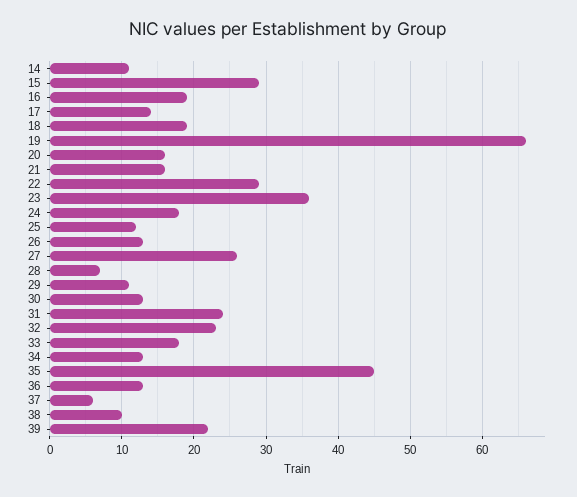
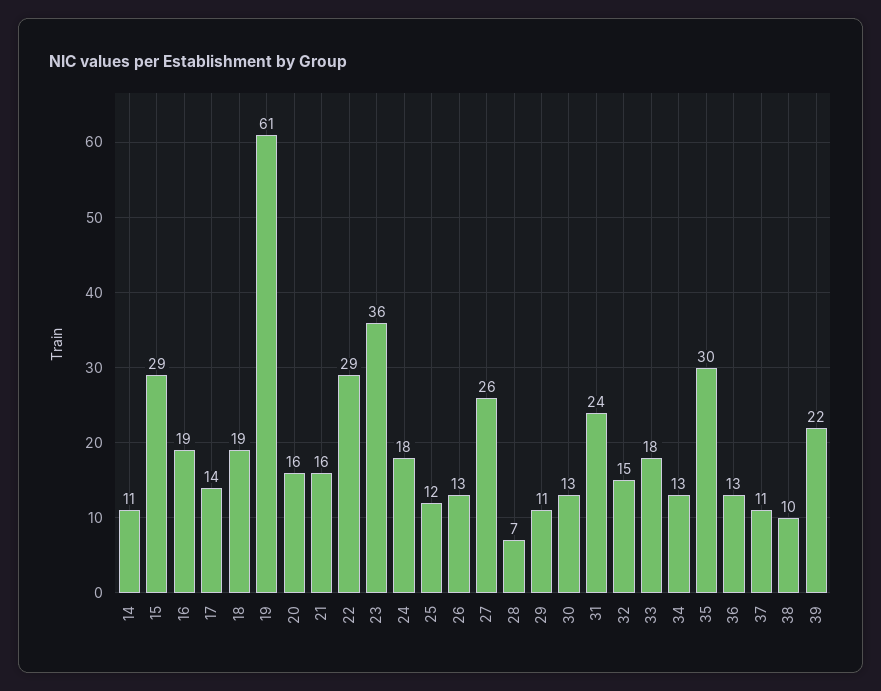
  {
    "14": 11,
    "15": 29,
    "16": 19,
    "17": 14,
    "18": 19,
-   "19": 66,
+   "19": 61,
    "20": 16,
    "21": 16,
    "22": 29,
    "23": 36,
    "24": 18,
    "25": 12,
    "26": 13,
    "27": 26,
    "28": 7,
    "29": 11,
    "30": 13,
    "31": 24,
-   "32": 23,
+   "32": 15,
    "33": 18,
    "34": 13,
-   "35": 45,
+   "35": 30,
    "36": 13,
-   "37": 6,
+   "37": 11,
    "38": 10,
    "39": 22
  }

